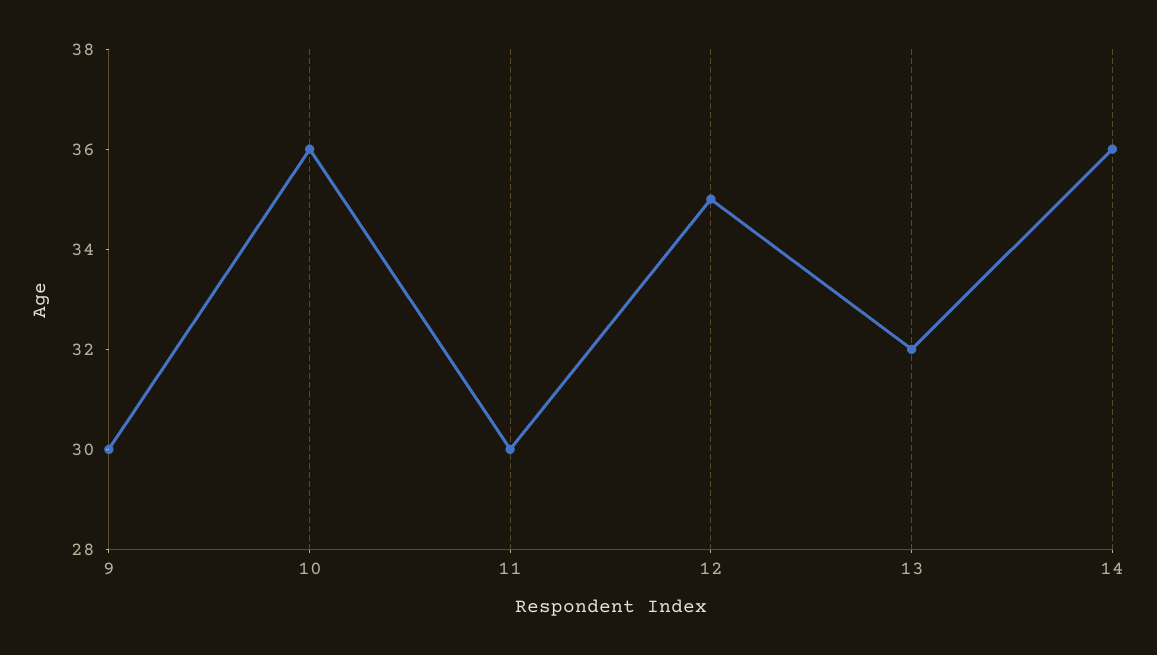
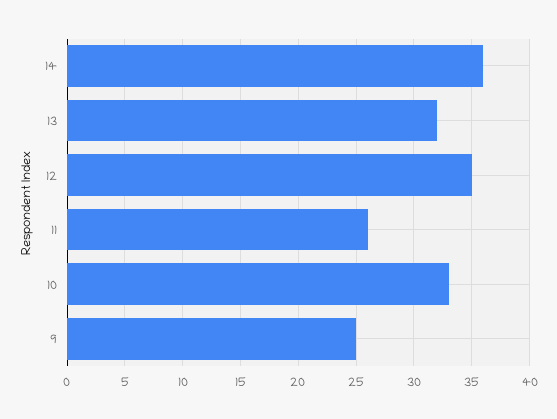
  {
-   "9": 30,
+   "9": 25,
-   "10": 36,
+   "10": 33,
-   "11": 30,
+   "11": 26,
    "12": 35,
    "13": 32,
    "14": 36
  }

